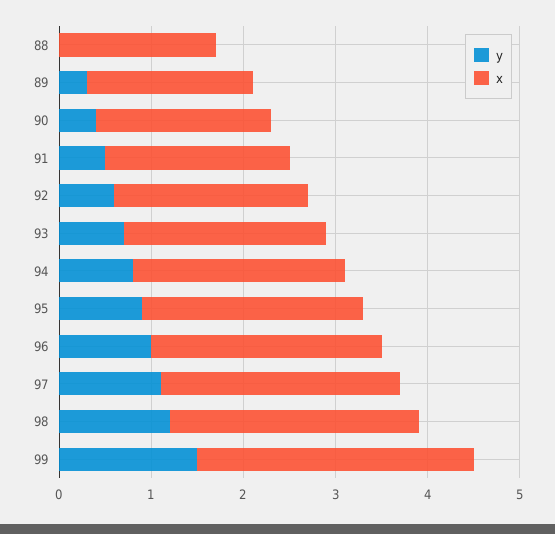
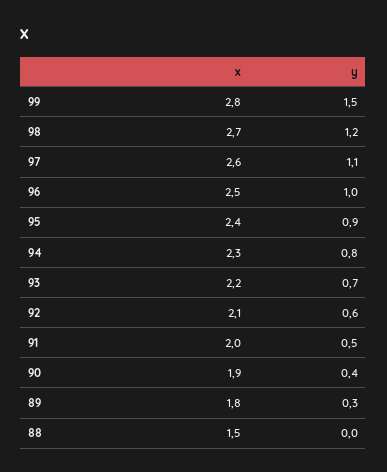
  {
    "y": {
      "88": 0,
      "89": 0.3,
      "90": 0.4,
      "91": 0.5,
      "92": 0.6,
      "93": 0.7,
      "94": 0.8,
      "95": 0.9,
      "96": 1,
      "97": 1.1,
      "98": 1.2,
      "99": 1.5
    },
    "x": {
-     "88": 1.7,
+     "88": 1.5,
      "89": 1.8,
      "90": 1.9,
      "91": 2,
      "92": 2.1,
      "93": 2.2,
      "94": 2.3,
      "95": 2.4,
      "96": 2.5,
      "97": 2.6,
      "98": 2.7,
-     "99": 3
+     "99": 2.8
    }
  }

